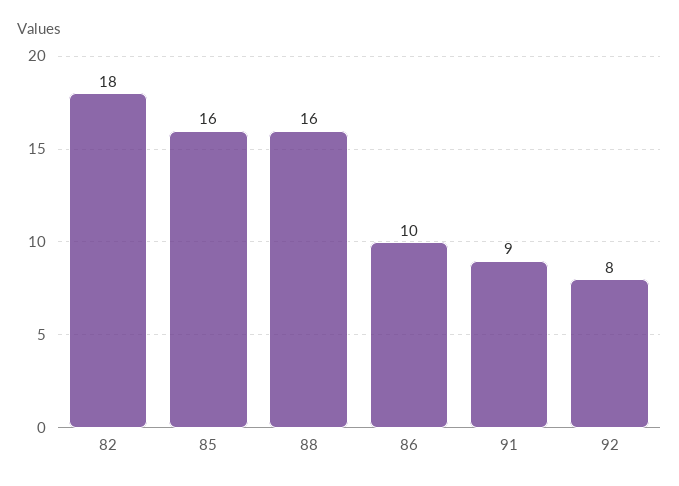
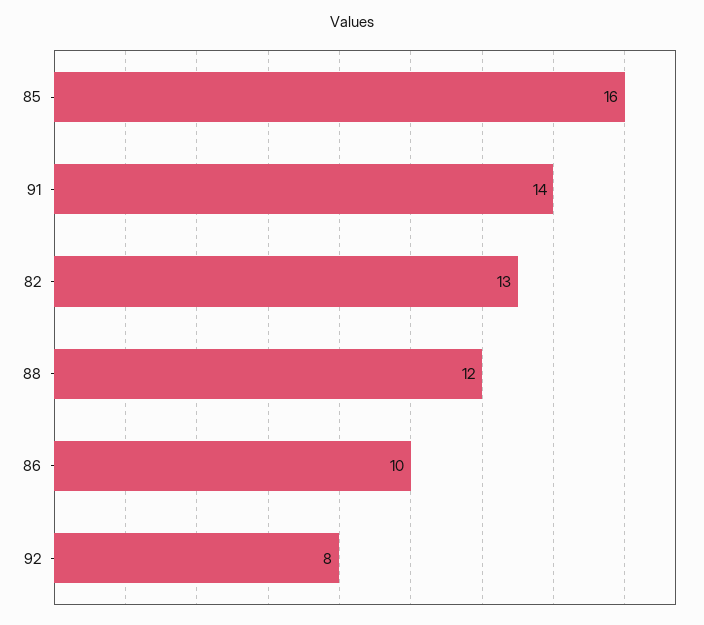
  {
-   "82": 18,
+   "82": 13,
    "85": 16,
-   "88": 16,
+   "88": 12,
    "86": 10,
-   "91": 9,
+   "91": 14,
    "92": 8
  }

